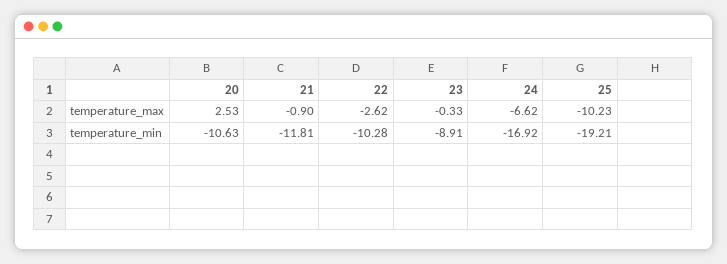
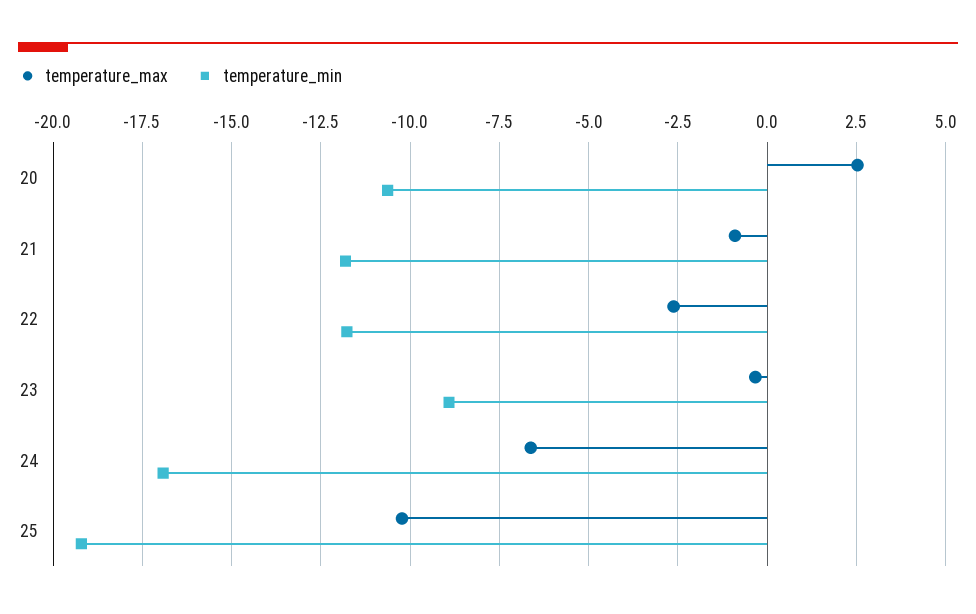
  {
    "temperature_max": {
      "20": 2.53,
      "21": -0.9,
      "22": -2.62,
      "23": -0.33,
      "24": -6.62,
      "25": -10.23
    },
    "temperature_min": {
      "20": -10.63,
      "21": -11.81,
-     "22": -10.28,
+     "22": -11.75,
      "23": -8.91,
      "24": -16.92,
      "25": -19.21
    }
  }

